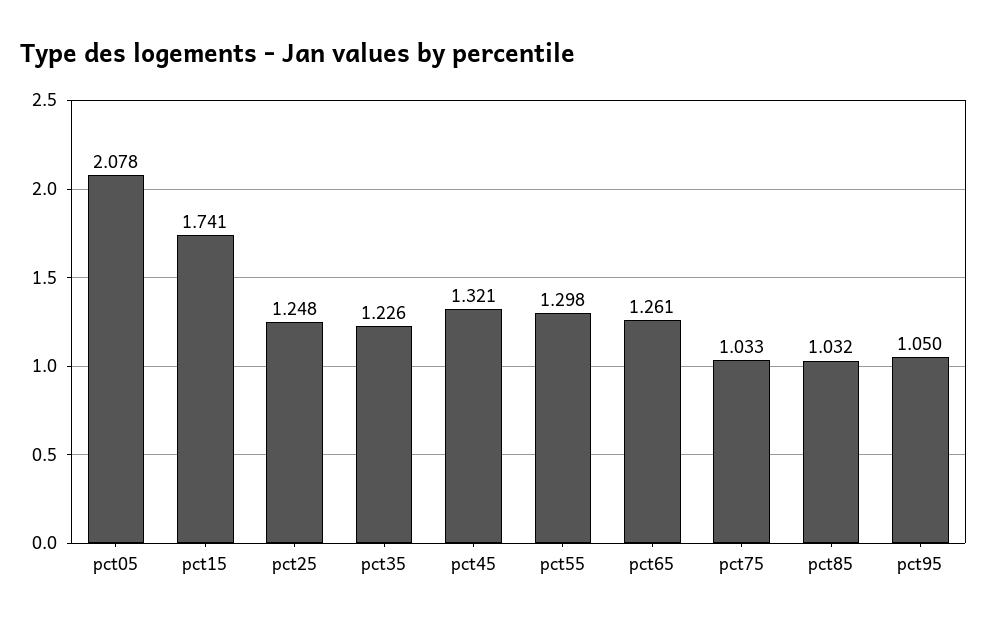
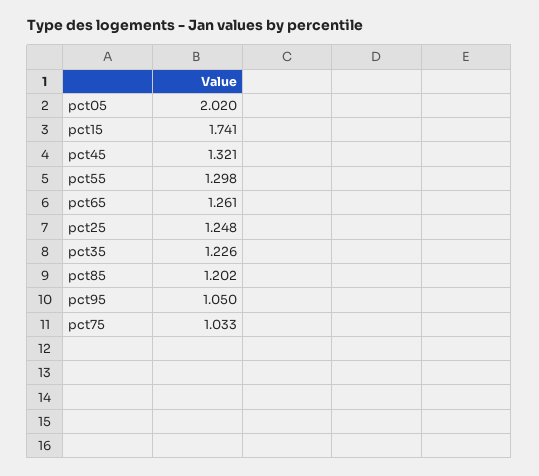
  {
-   "pct05": 2.078,
+   "pct05": 2.02,
    "pct15": 1.741,
    "pct25": 1.248,
    "pct35": 1.226,
    "pct45": 1.321,
    "pct55": 1.298,
    "pct65": 1.261,
    "pct75": 1.033,
-   "pct85": 1.032,
+   "pct85": 1.202,
    "pct95": 1.05
  }

